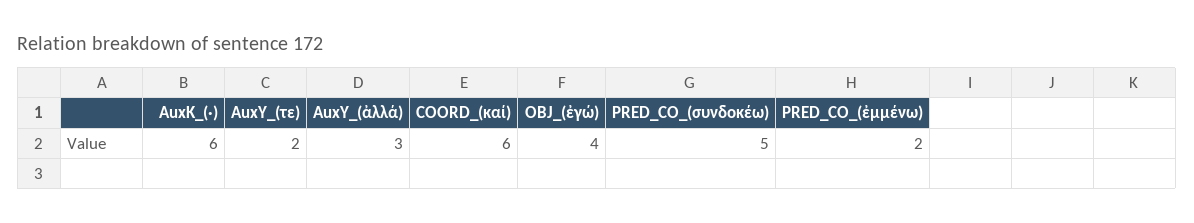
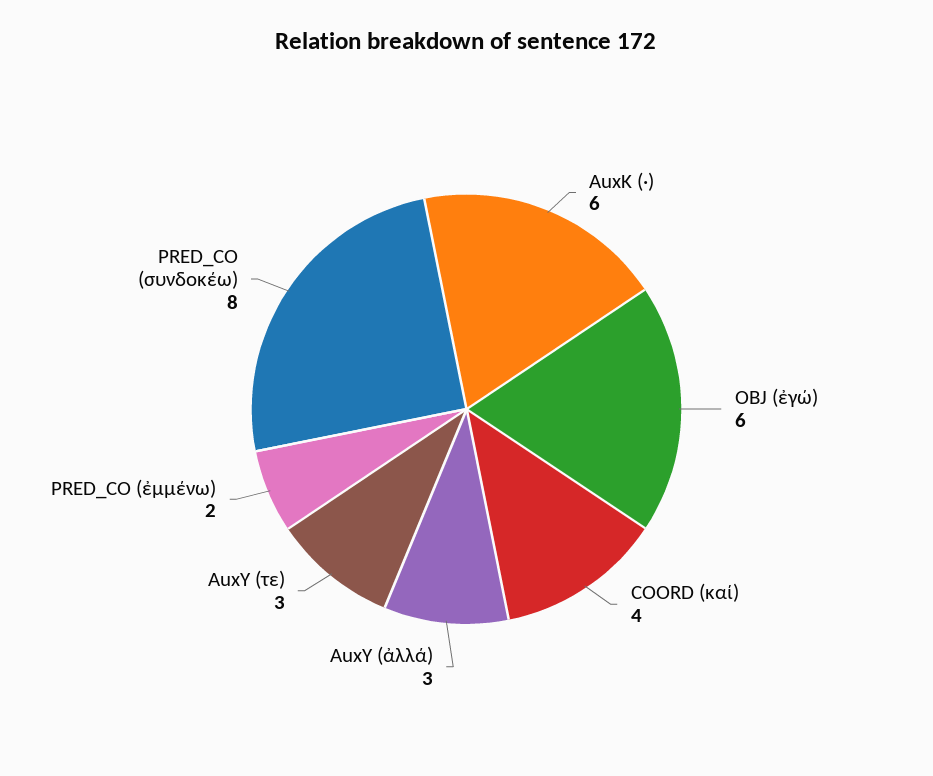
  {
    "AuxK_(·)": 6,
-   "AuxY_(τε)": 2,
+   "AuxY_(τε)": 3,
    "AuxY_(ἀλλά)": 3,
-   "COORD_(καί)": 6,
+   "COORD_(καί)": 4,
-   "OBJ_(ἐγώ)": 4,
+   "OBJ_(ἐγώ)": 6,
-   "PRED_CO_(συνδοκέω)": 5,
+   "PRED_CO_(συνδοκέω)": 8,
    "PRED_CO_(ἐμμένω)": 2
  }

